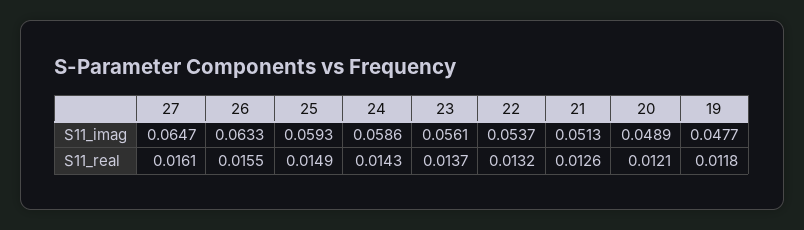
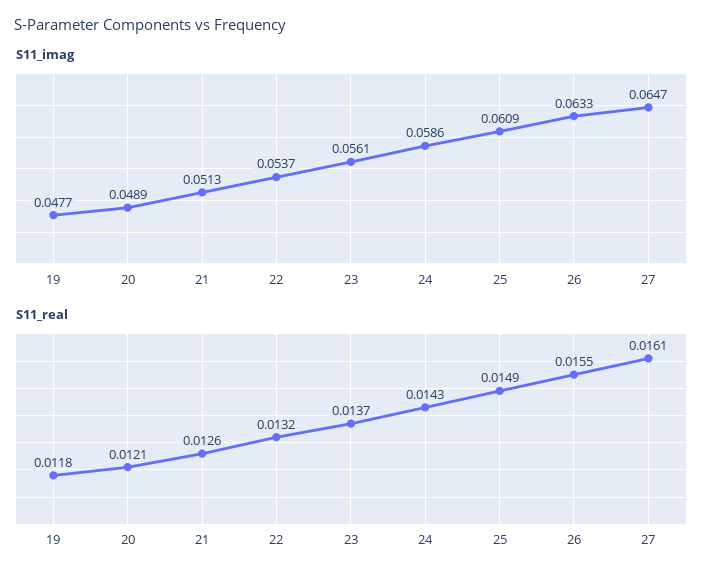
  {
    "S11_imag": {
      "27": 0.0647,
      "26": 0.0633,
-     "25": 0.0593,
+     "25": 0.0609,
      "24": 0.0586,
      "23": 0.0561,
      "22": 0.0537,
      "21": 0.0513,
      "20": 0.0489,
      "19": 0.0477
    },
    "S11_real": {
      "27": 0.0161,
      "26": 0.0155,
      "25": 0.0149,
      "24": 0.0143,
      "23": 0.0137,
      "22": 0.0132,
      "21": 0.0126,
      "20": 0.0121,
      "19": 0.0118
    }
  }

